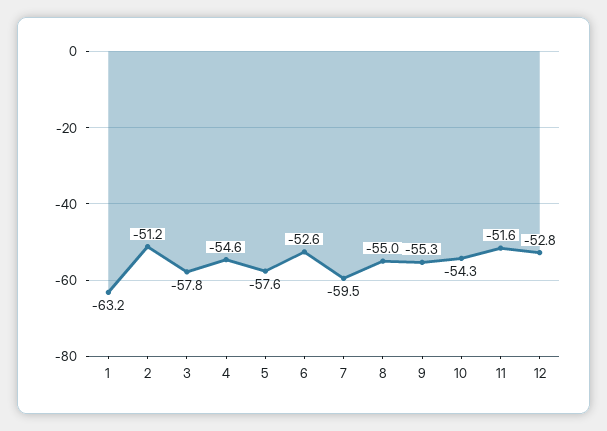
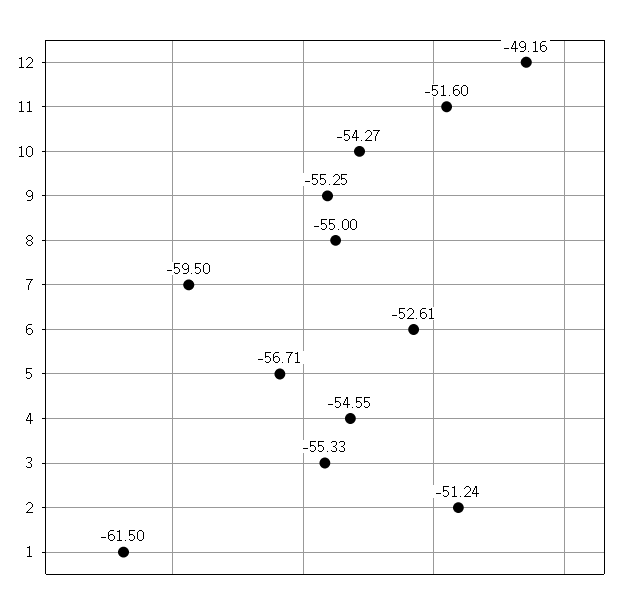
  {
-   "1": -63.2,
+   "1": -61.5,
    "2": -51.24,
-   "3": -57.8,
+   "3": -55.33,
    "4": -54.55,
-   "5": -57.6,
+   "5": -56.71,
    "6": -52.61,
    "7": -59.5,
    "8": -55,
    "9": -55.25,
    "10": -54.27,
    "11": -51.6,
-   "12": -52.8
+   "12": -49.16
  }

